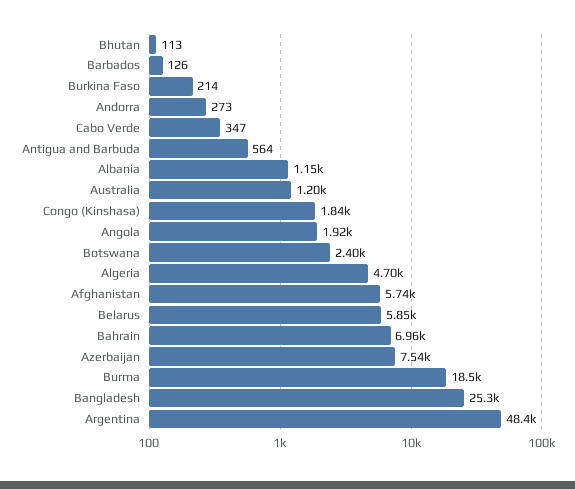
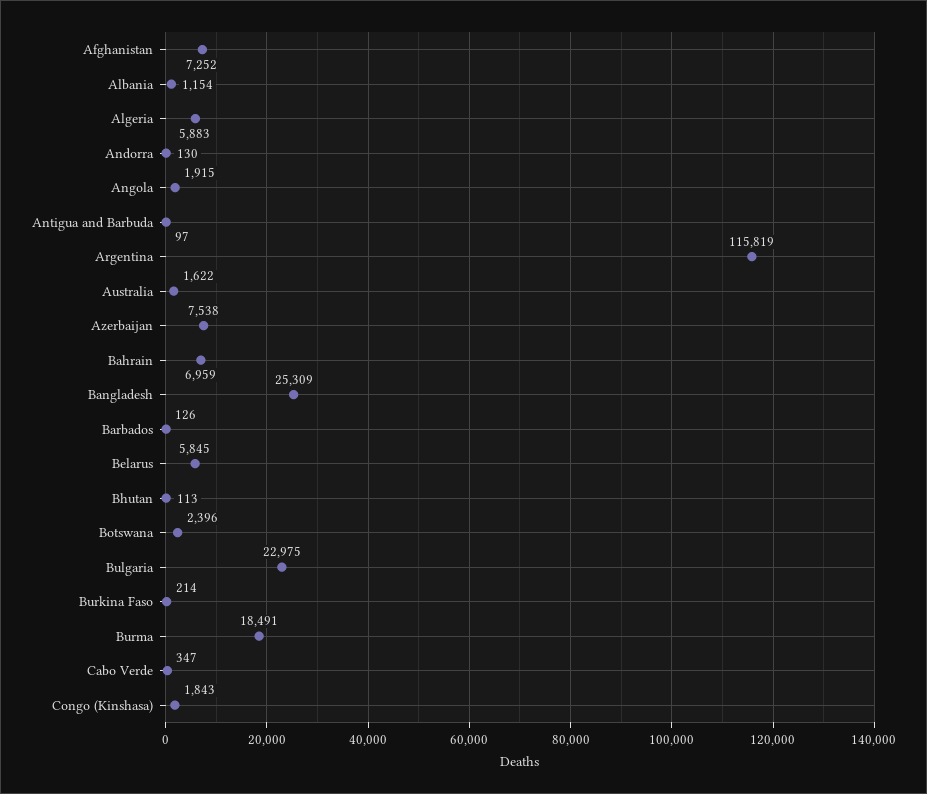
  {
    "Bhutan": 113,
    "Barbados": 126,
    "Burkina Faso": 214,
-   "Andorra": 273,
+   "Andorra": 130,
    "Cabo Verde": 347,
-   "Antigua and Barbuda": 564,
+   "Antigua and Barbuda": 97,
    "Albania": 1154,
-   "Australia": 1200,
+   "Australia": 1622,
    "Congo (Kinshasa)": 1843,
    "Angola": 1915,
    "Botswana": 2396,
-   "Algeria": 4700,
+   "Algeria": 5883,
-   "Afghanistan": 5740,
+   "Afghanistan": 7252,
    "Belarus": 5845,
    "Bahrain": 6959,
    "Azerbaijan": 7538,
    "Burma": 18491,
    "Bangladesh": 25309,
-   "Argentina": 48400
+   "Argentina": 115819,
+   "Bulgaria": 22975
  }

